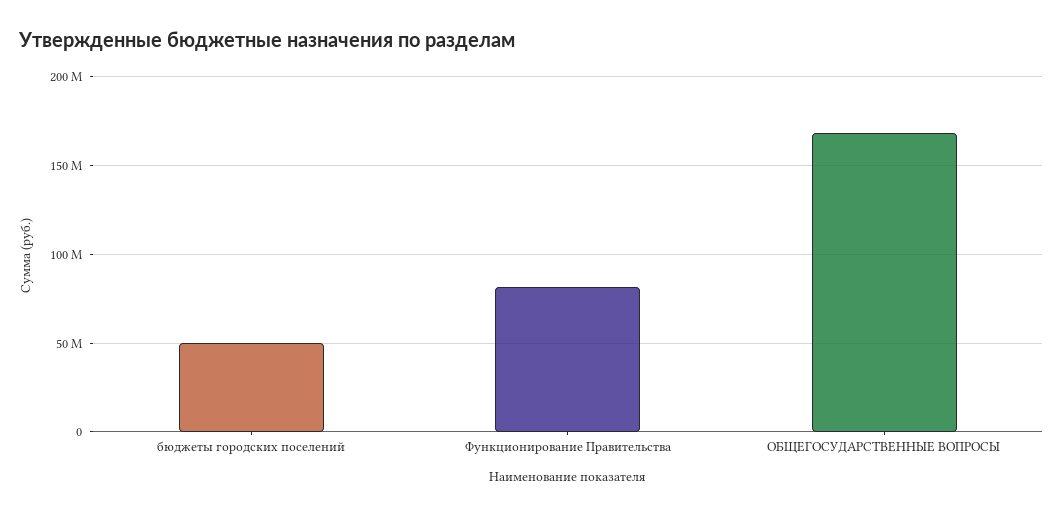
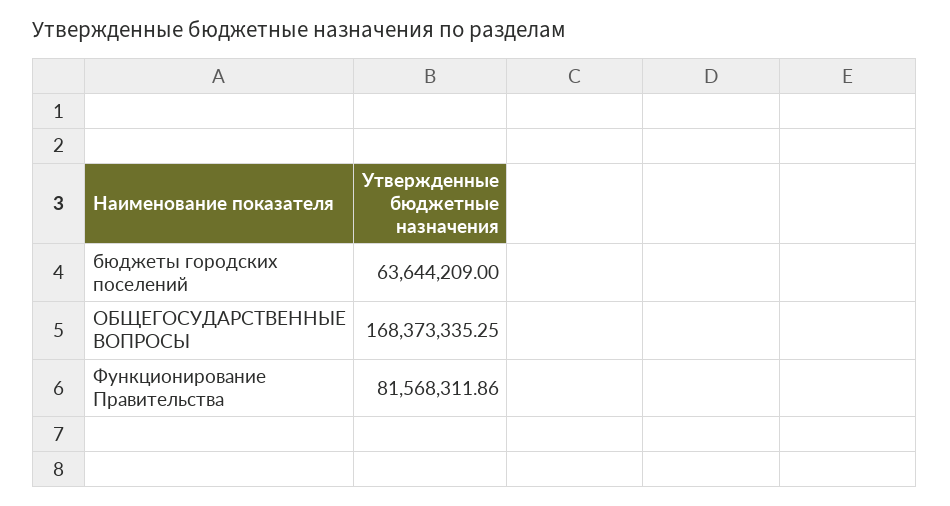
  {
-   "бюджеты городских поселений": 50000000,
+   "бюджеты городских поселений": 63644209,
    "Функционирование Правительства": 81568311.86,
    "ОБЩЕГОСУДАРСТВЕННЫЕ ВОПРОСЫ": 168373335.25
  }

